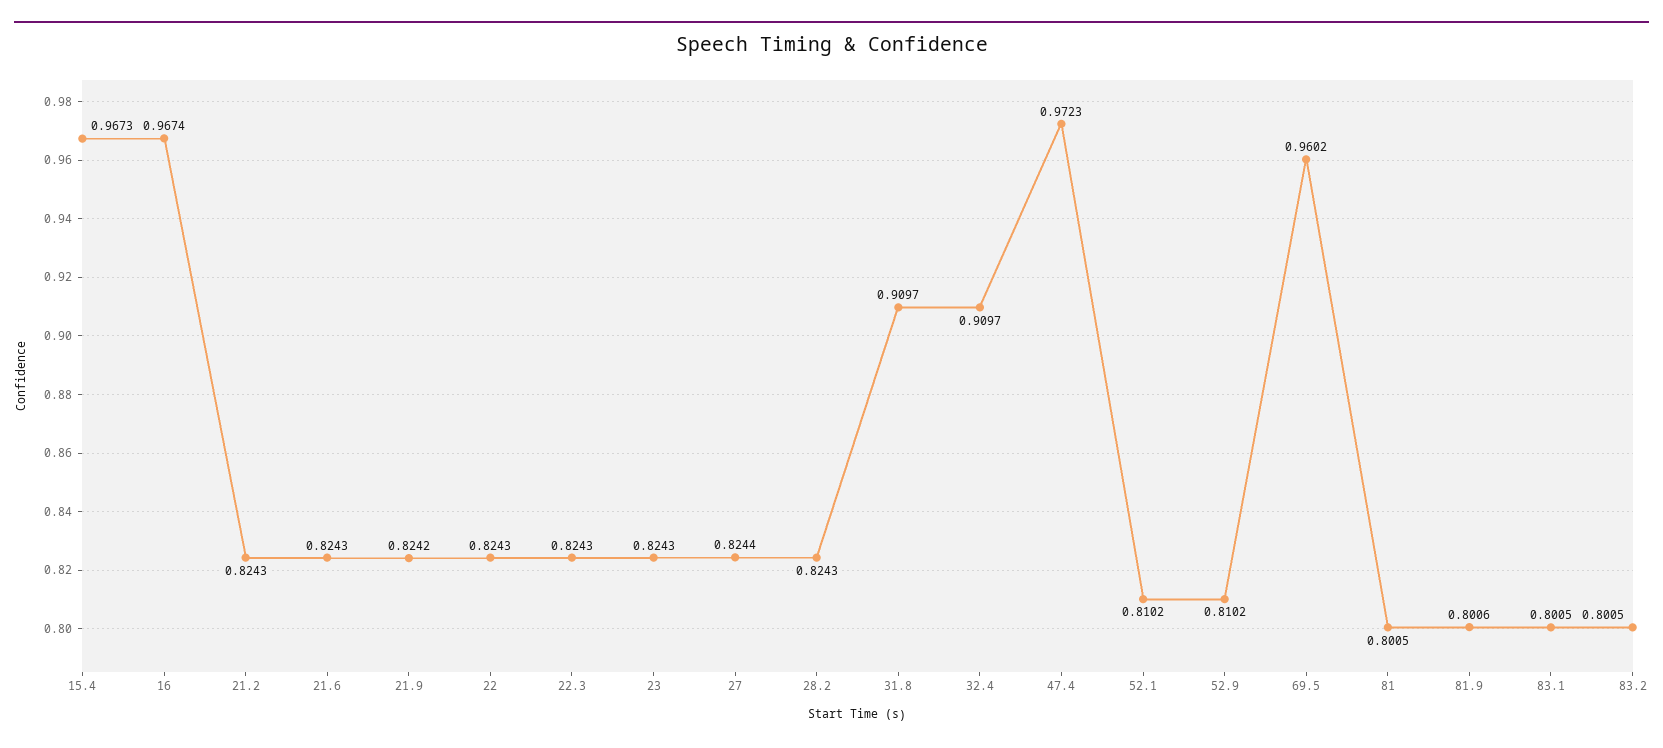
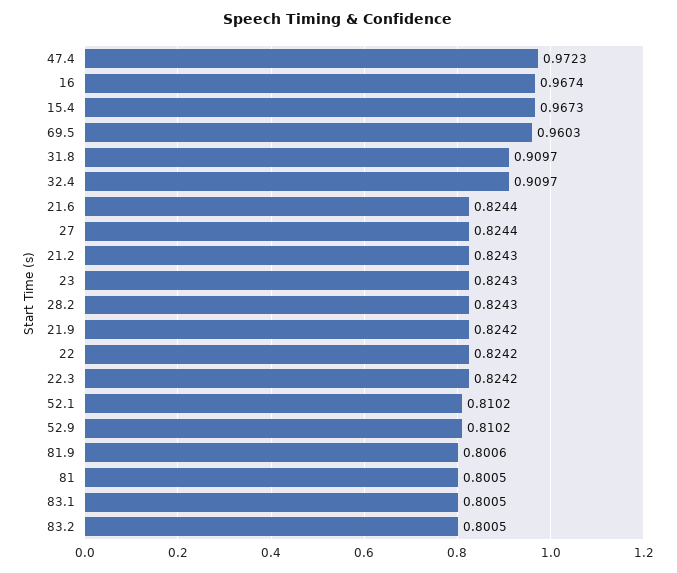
  {
    "15.4": 0.9673,
    "16": 0.9674,
    "21.2": 0.8243,
-   "21.6": 0.8243,
+   "21.6": 0.8244,
    "21.9": 0.8242,
-   "22": 0.8243,
+   "22": 0.8242,
-   "22.3": 0.8243,
+   "22.3": 0.8242,
    "23": 0.8243,
    "27": 0.8244,
    "28.2": 0.8243,
    "31.8": 0.9097,
    "32.4": 0.9097,
    "47.4": 0.9723,
    "52.1": 0.8102,
    "52.9": 0.8102,
-   "69.5": 0.9602,
+   "69.5": 0.9603,
    "81": 0.8005,
    "81.9": 0.8006,
    "83.1": 0.8005,
    "83.2": 0.8005
  }

